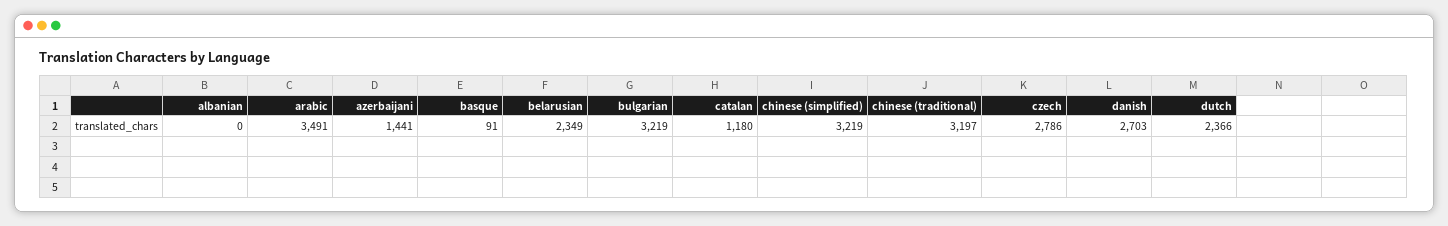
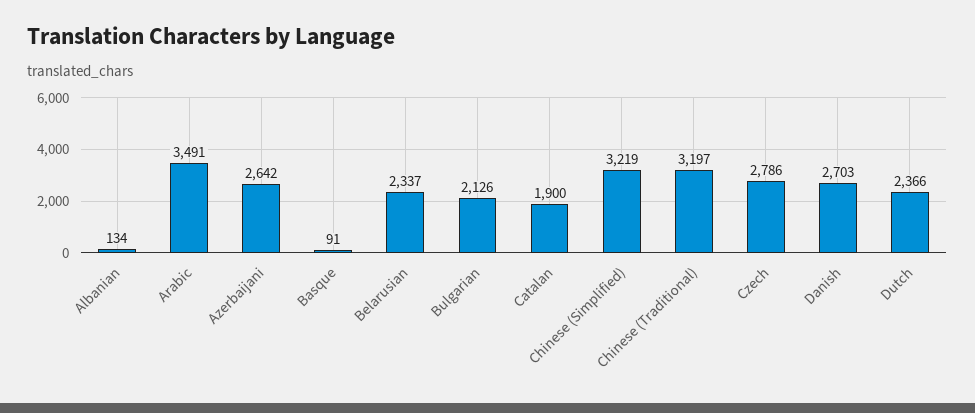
  {
-   "albanian": 0,
+   "albanian": 134,
    "arabic": 3491,
-   "azerbaijani": 1441,
+   "azerbaijani": 2642,
    "basque": 91,
-   "belarusian": 2349,
+   "belarusian": 2337,
-   "bulgarian": 3219,
+   "bulgarian": 2126,
-   "catalan": 1180,
+   "catalan": 1900,
    "chinese (simplified)": 3219,
    "chinese (traditional)": 3197,
    "czech": 2786,
    "danish": 2703,
    "dutch": 2366
  }

